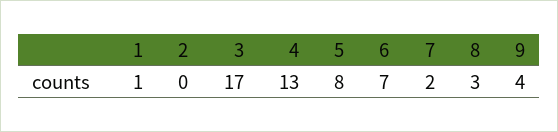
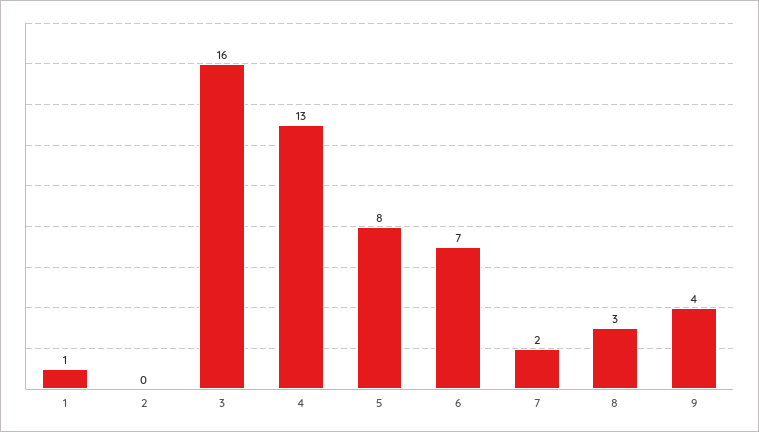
  {
    "1": 1,
    "2": 0,
-   "3": 17,
+   "3": 16,
    "4": 13,
    "5": 8,
    "6": 7,
    "7": 2,
    "8": 3,
    "9": 4
  }

